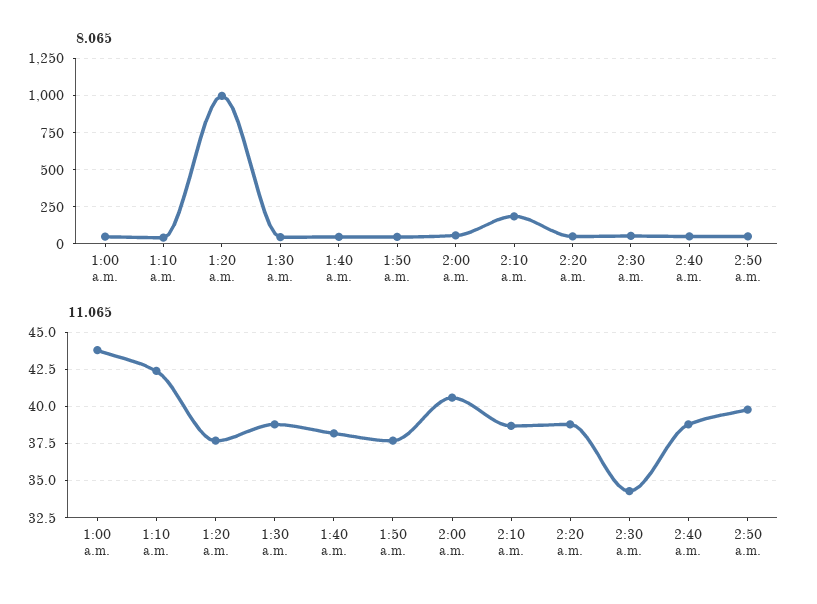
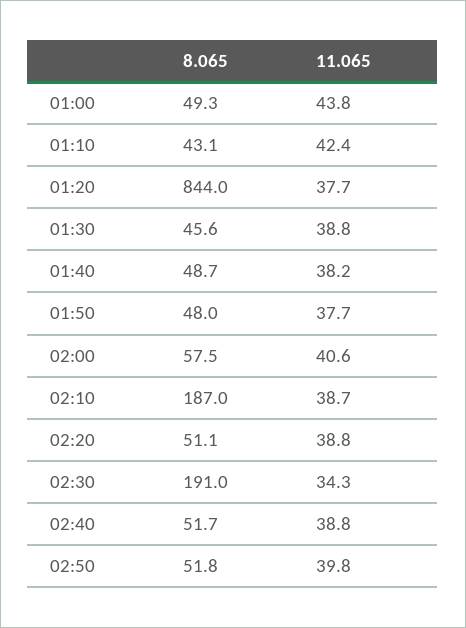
  {
    "8.065": {
      "1:00 a.m.": 49.3,
      "1:10 a.m.": 43.1,
-     "1:20 a.m.": 1000,
+     "1:20 a.m.": 844,
      "1:30 a.m.": 45.6,
      "1:40 a.m.": 48.7,
      "1:50 a.m.": 48,
      "2:00 a.m.": 57.5,
      "2:10 a.m.": 187,
      "2:20 a.m.": 51.1,
-     "2:30 a.m.": 50,
+     "2:30 a.m.": 191,
      "2:40 a.m.": 51.7,
      "2:50 a.m.": 51.8
    },
    "11.065": {
      "1:00 a.m.": 43.8,
      "1:10 a.m.": 42.4,
      "1:20 a.m.": 37.7,
      "1:30 a.m.": 38.8,
      "1:40 a.m.": 38.2,
      "1:50 a.m.": 37.7,
      "2:00 a.m.": 40.6,
      "2:10 a.m.": 38.7,
      "2:20 a.m.": 38.8,
      "2:30 a.m.": 34.3,
      "2:40 a.m.": 38.8,
      "2:50 a.m.": 39.8
    }
  }

